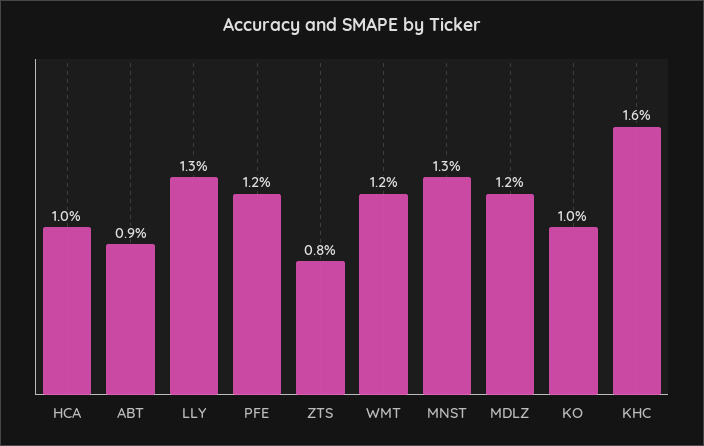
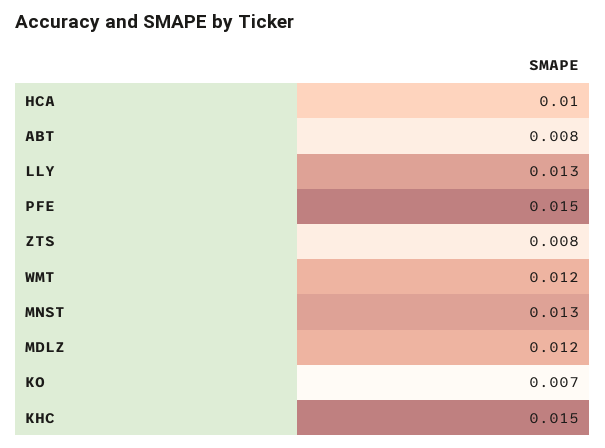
  {
    "HCA": 0.01,
-   "ABT": 0.009,
+   "ABT": 0.008,
    "LLY": 0.013,
-   "PFE": 0.012,
+   "PFE": 0.015,
    "ZTS": 0.008,
    "WMT": 0.012,
    "MNST": 0.013,
    "MDLZ": 0.012,
-   "KO": 0.01,
+   "KO": 0.007,
-   "KHC": 0.016
+   "KHC": 0.015
  }

